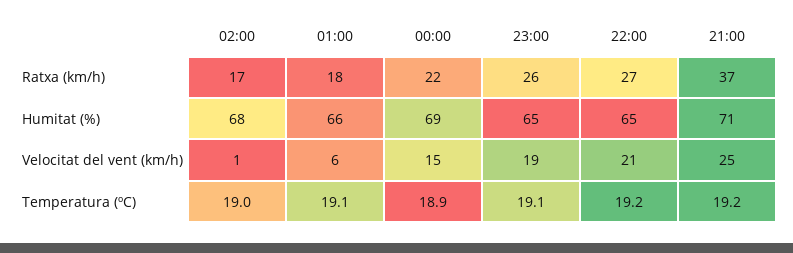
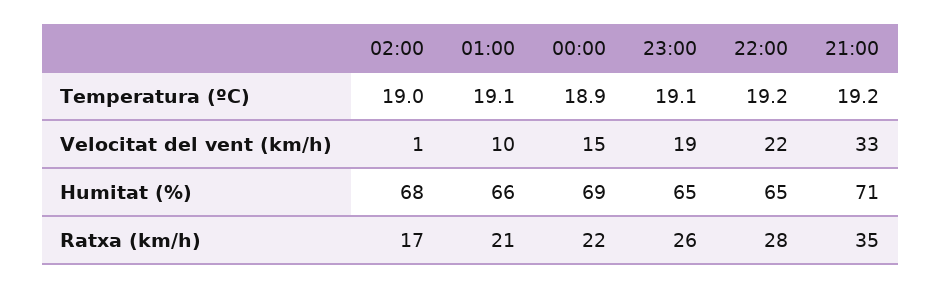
  {
    "02:00": {
      "Ratxa (km/h)": 17,
      "Humitat (%)": 68,
      "Velocitat del vent (km/h)": 1,
      "Temperatura (ºC)": 19
    },
    "01:00": {
-     "Ratxa (km/h)": 18,
+     "Ratxa (km/h)": 21,
      "Humitat (%)": 66,
-     "Velocitat del vent (km/h)": 6,
+     "Velocitat del vent (km/h)": 10,
      "Temperatura (ºC)": 19.1
    },
    "00:00": {
      "Ratxa (km/h)": 22,
      "Humitat (%)": 69,
      "Velocitat del vent (km/h)": 15,
      "Temperatura (ºC)": 18.9
    },
    "23:00": {
      "Ratxa (km/h)": 26,
      "Humitat (%)": 65,
      "Velocitat del vent (km/h)": 19,
      "Temperatura (ºC)": 19.1
    },
    "22:00": {
-     "Ratxa (km/h)": 27,
+     "Ratxa (km/h)": 28,
      "Humitat (%)": 65,
-     "Velocitat del vent (km/h)": 21,
+     "Velocitat del vent (km/h)": 22,
      "Temperatura (ºC)": 19.2
    },
    "21:00": {
-     "Ratxa (km/h)": 37,
+     "Ratxa (km/h)": 35,
      "Humitat (%)": 71,
-     "Velocitat del vent (km/h)": 25,
+     "Velocitat del vent (km/h)": 33,
      "Temperatura (ºC)": 19.2
    }
  }

